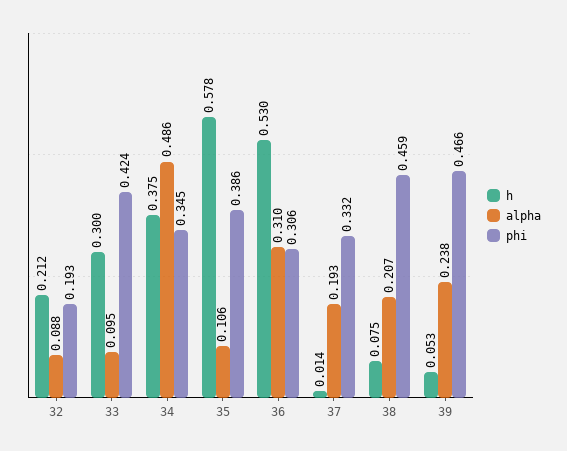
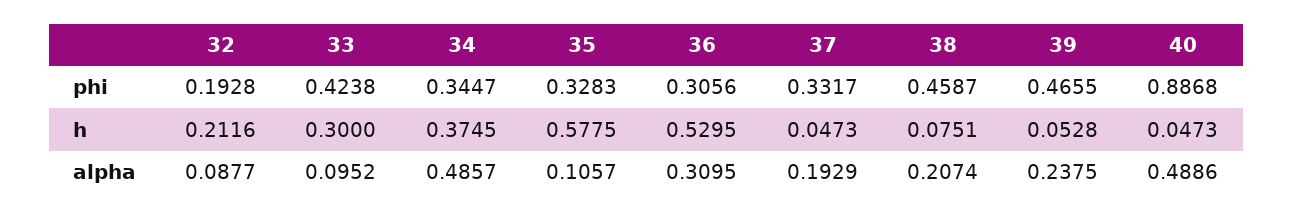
  {
    "h": {
      "32": 0.2116,
      "33": 0.3,
      "34": 0.3745,
      "35": 0.5775,
      "36": 0.5295,
-     "37": 0.014,
+     "37": 0.0473,
      "38": 0.0751,
-     "39": 0.0528
+     "39": 0.0528,
+     "40": 0.0473
    },
    "alpha": {
      "32": 0.0877,
      "33": 0.0952,
      "34": 0.4857,
      "35": 0.1057,
      "36": 0.3095,
      "37": 0.1929,
      "38": 0.2074,
-     "39": 0.2375
+     "39": 0.2375,
+     "40": 0.4886
    },
    "phi": {
      "32": 0.1928,
      "33": 0.4238,
      "34": 0.3447,
-     "35": 0.386,
+     "35": 0.3283,
      "36": 0.3056,
      "37": 0.3317,
      "38": 0.4587,
-     "39": 0.4655
+     "39": 0.4655,
+     "40": 0.8868
    }
  }

